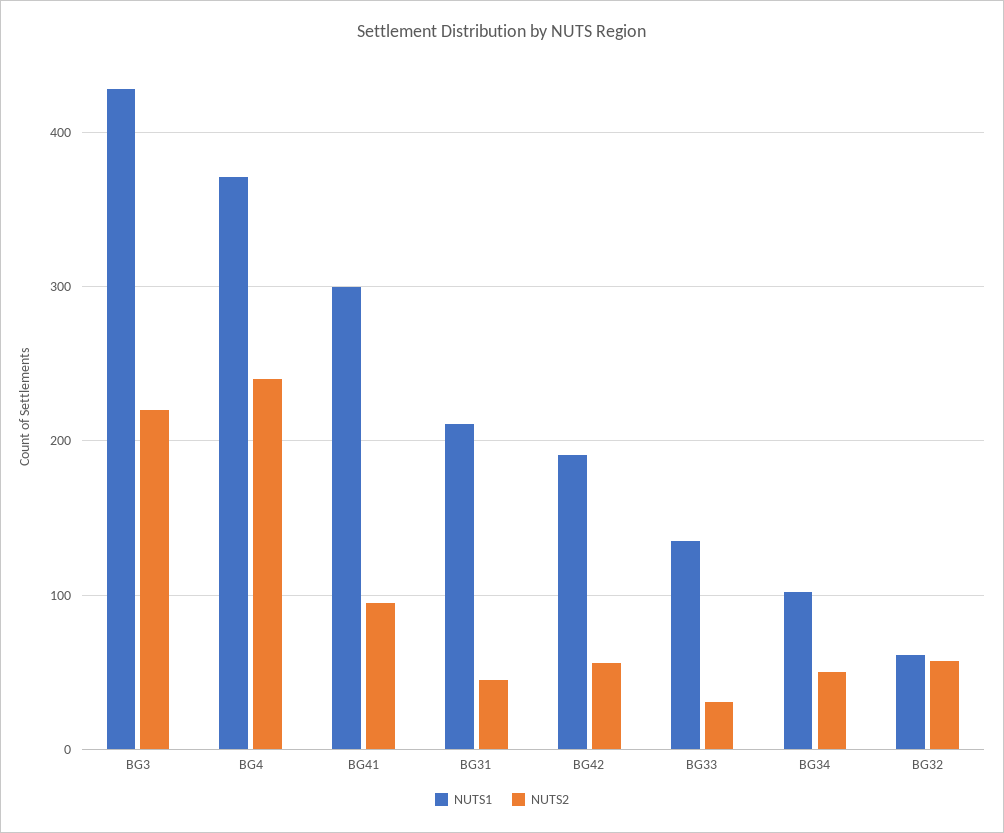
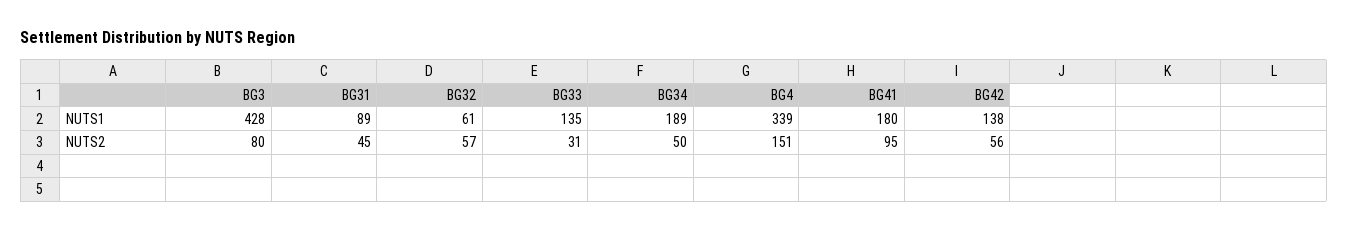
  {
    "NUTS1": {
      "BG3": 428,
-     "BG4": 370,
+     "BG4": 339,
-     "BG41": 300,
+     "BG41": 180,
-     "BG31": 210,
+     "BG31": 89,
-     "BG42": 190,
+     "BG42": 138,
      "BG33": 135,
-     "BG34": 100,
+     "BG34": 189,
      "BG32": 61
    },
    "NUTS2": {
-     "BG3": 220,
+     "BG3": 80,
-     "BG4": 240,
+     "BG4": 151,
      "BG41": 95,
      "BG31": 45,
      "BG42": 56,
      "BG33": 31,
      "BG34": 50,
      "BG32": 57
    }
  }

